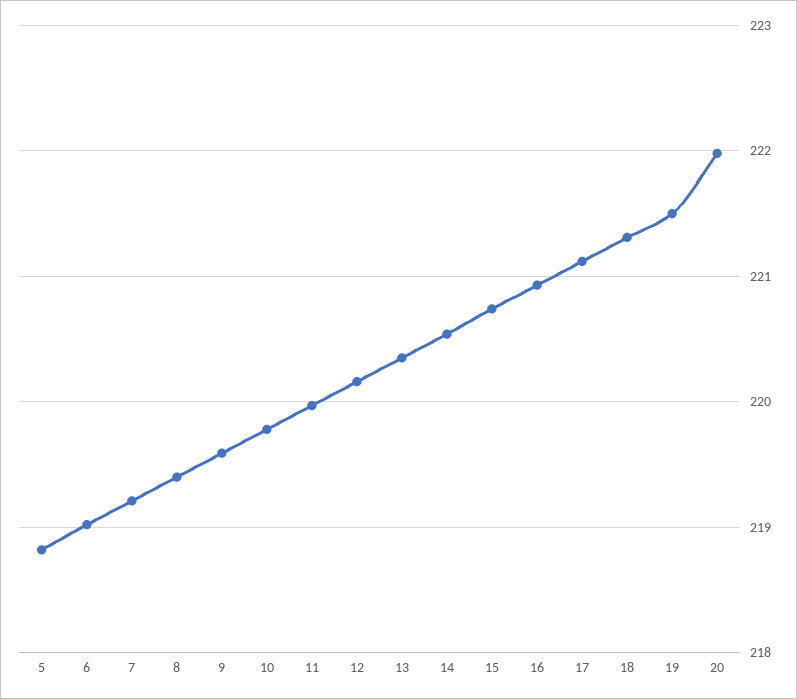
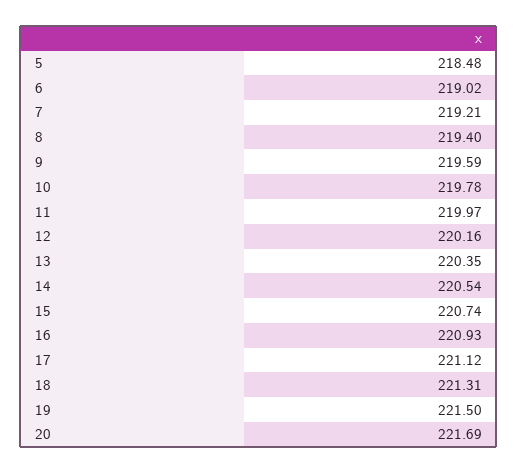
  {
-   "5": 218.8,
+   "5": 218.48,
    "6": 219.02,
    "7": 219.21,
    "8": 219.4,
    "9": 219.59,
    "10": 219.78,
    "11": 219.97,
    "12": 220.16,
    "13": 220.35,
    "14": 220.54,
    "15": 220.74,
    "16": 220.93,
    "17": 221.12,
    "18": 221.31,
    "19": 221.5,
-   "20": 222
+   "20": 221.69
  }

